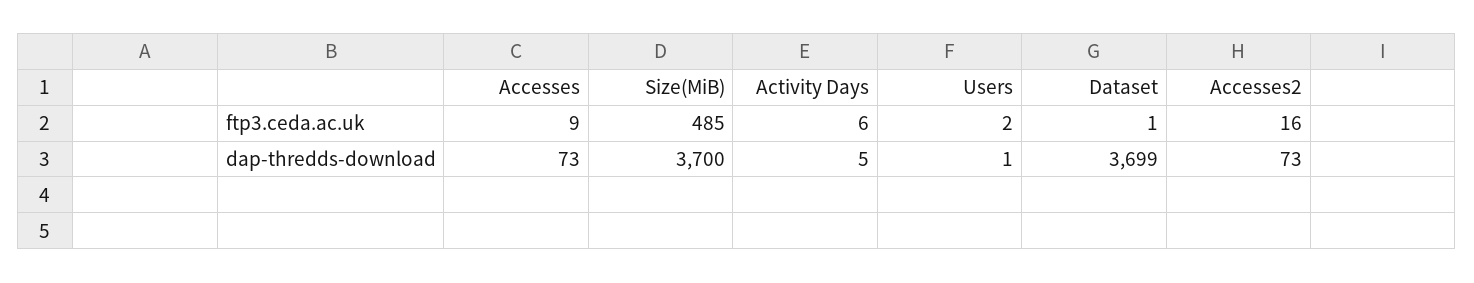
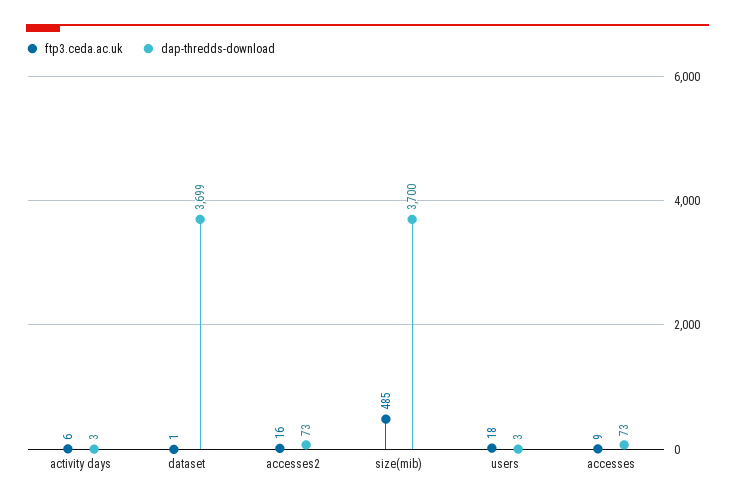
  {
    "ftp3.ceda.ac.uk": {
      "Accesses": 9,
      "Size(MiB)": 485,
      "Activity Days": 6,
-     "Users": 2,
+     "Users": 18,
      "Dataset": 1,
      "Accesses2": 16
    },
    "dap-thredds-download": {
      "Accesses": 73,
      "Size(MiB)": 3700,
-     "Activity Days": 5,
+     "Activity Days": 3,
-     "Users": 1,
+     "Users": 3,
      "Dataset": 3699,
      "Accesses2": 73
    }
  }

